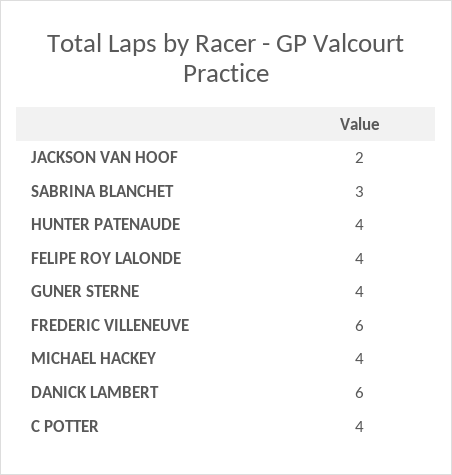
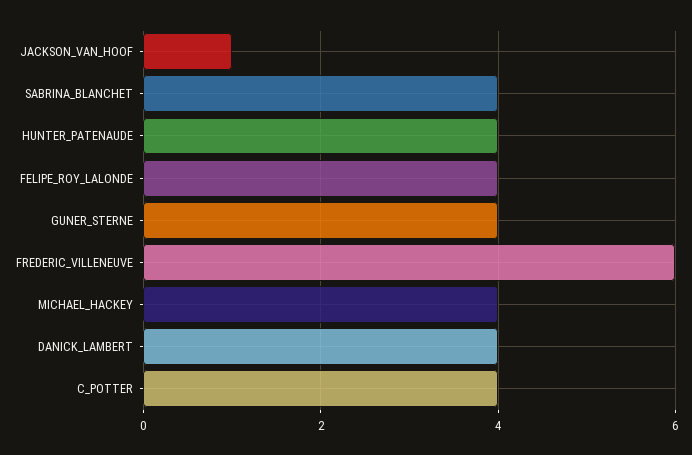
  {
-   "JACKSON VAN HOOF": 2,
+   "JACKSON VAN HOOF": 1,
-   "SABRINA BLANCHET": 3,
+   "SABRINA BLANCHET": 4,
    "HUNTER PATENAUDE": 4,
    "FELIPE ROY LALONDE": 4,
    "GUNER STERNE": 4,
    "FREDERIC VILLENEUVE": 6,
    "MICHAEL HACKEY": 4,
-   "DANICK LAMBERT": 6,
+   "DANICK LAMBERT": 4,
    "C POTTER": 4
  }

